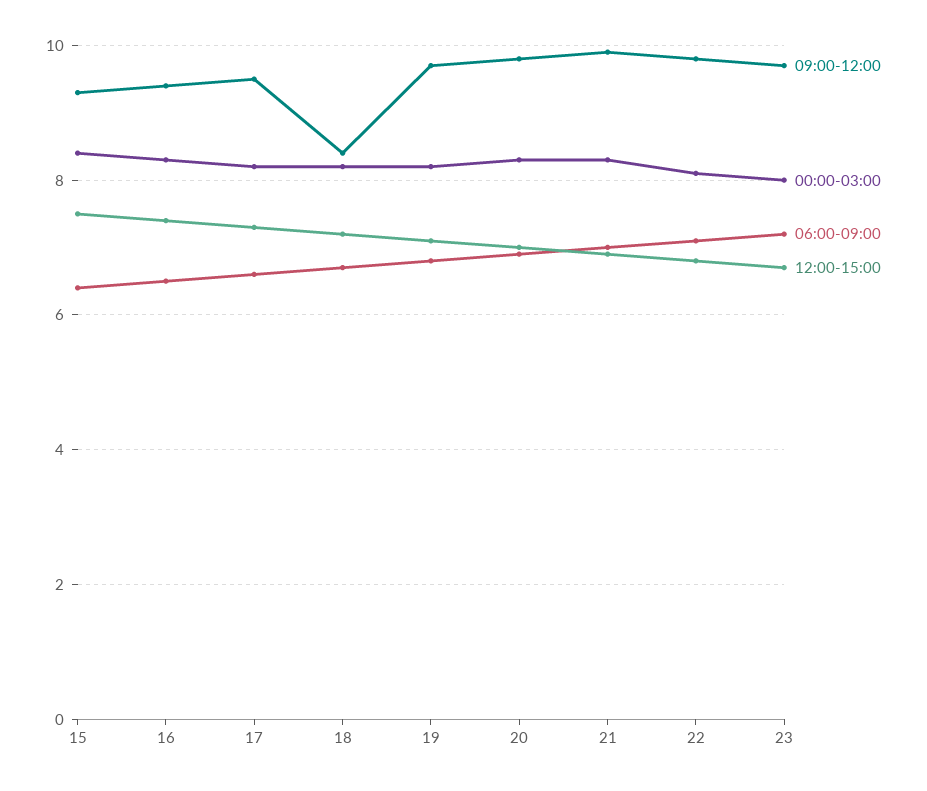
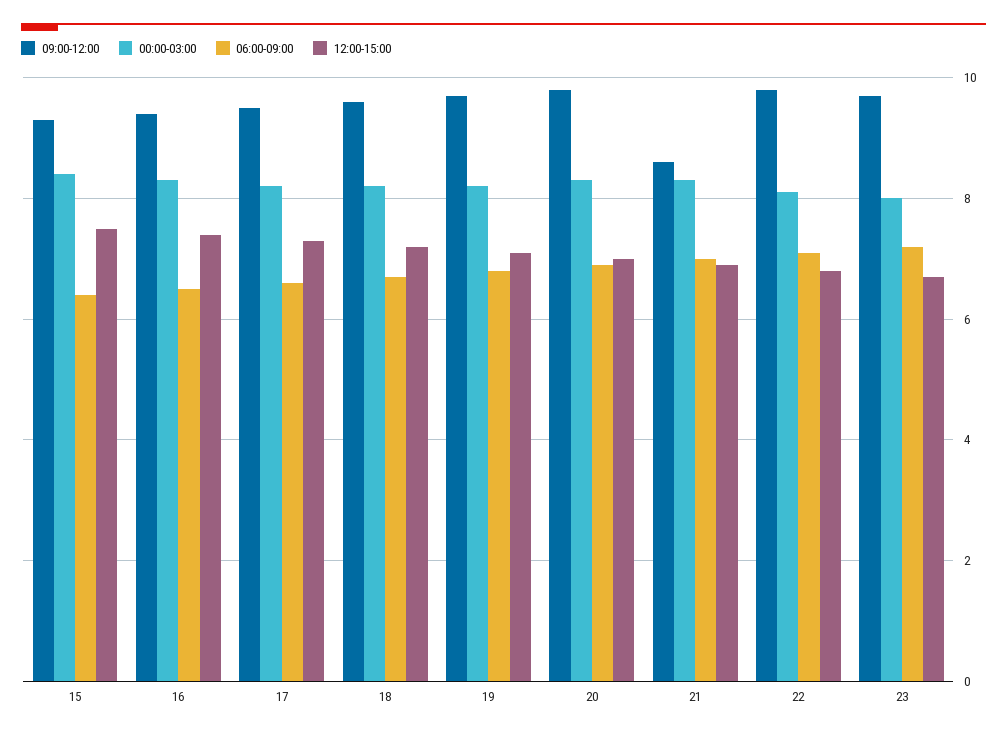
  {
    "09:00-12:00": {
      "15": 9.5,
      "16": 9.5,
      "17": 9.5,
-     "18": 8.5,
+     "18": 9.5,
      "19": 9.5,
      "20": 10,
-     "21": 10,
+     "21": 8.5,
      "22": 10,
      "23": 9.5
    },
    "00:00-03:00": {
      "15": 8.5,
      "16": 8.5,
      "17": 8,
      "18": 8,
      "19": 8,
      "20": 8.5,
      "21": 8.5,
      "22": 8,
      "23": 8
    },
    "06:00-09:00": {
      "15": 6.5,
      "16": 6.5,
      "17": 6.5,
      "18": 6.5,
      "19": 7,
      "20": 7,
      "21": 7,
      "22": 7,
      "23": 7
    },
    "12:00-15:00": {
      "15": 7.5,
      "16": 7.5,
      "17": 7.5,
      "18": 7,
      "19": 7,
      "20": 7,
      "21": 7,
      "22": 7,
      "23": 6.5
    }
  }

